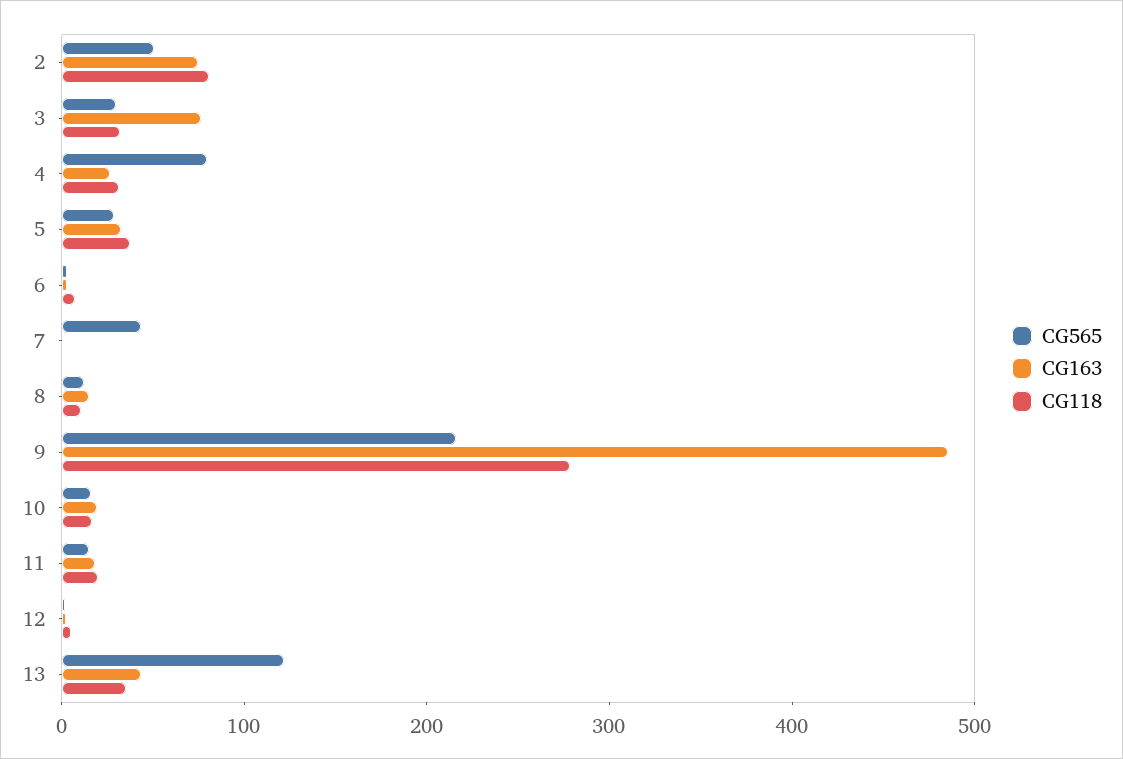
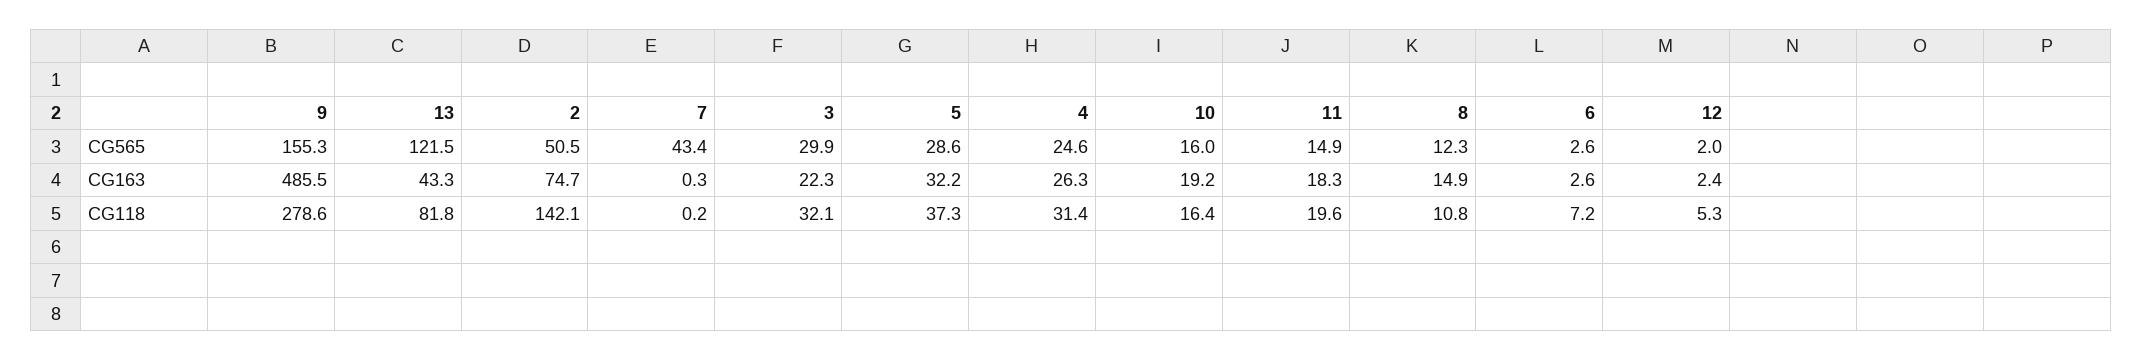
  {
    "CG565": {
      "2": 50.5,
      "3": 29.9,
-     "4": 80,
+     "4": 24.6,
      "5": 28.6,
      "6": 2.6,
      "7": 43.4,
      "8": 12.3,
-     "9": 220,
+     "9": 155.3,
      "10": 16,
      "11": 14.9,
      "12": 2,
      "13": 121.5
    },
    "CG163": {
      "2": 74.7,
-     "3": 80,
+     "3": 22.3,
      "4": 26.3,
      "5": 32.2,
      "6": 2.6,
      "7": 0.3,
      "8": 14.9,
      "9": 485.5,
      "10": 19.2,
      "11": 18.3,
      "12": 2.4,
      "13": 43.3
    },
    "CG118": {
-     "2": 80,
+     "2": 142.1,
      "3": 32.1,
      "4": 31.4,
      "5": 37.3,
      "6": 7.2,
      "7": 0.2,
      "8": 10.8,
      "9": 278.6,
      "10": 16.4,
      "11": 19.6,
      "12": 5.3,
-     "13": 40
+     "13": 81.8
    }
  }

